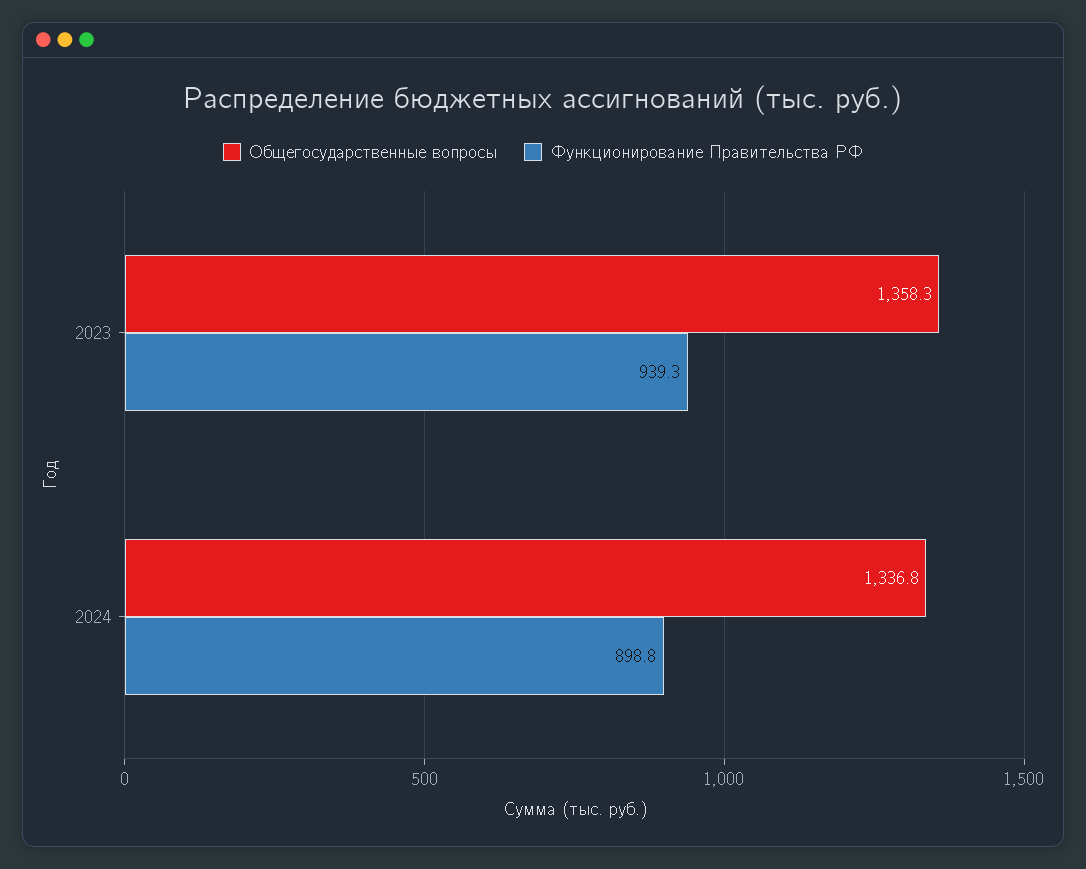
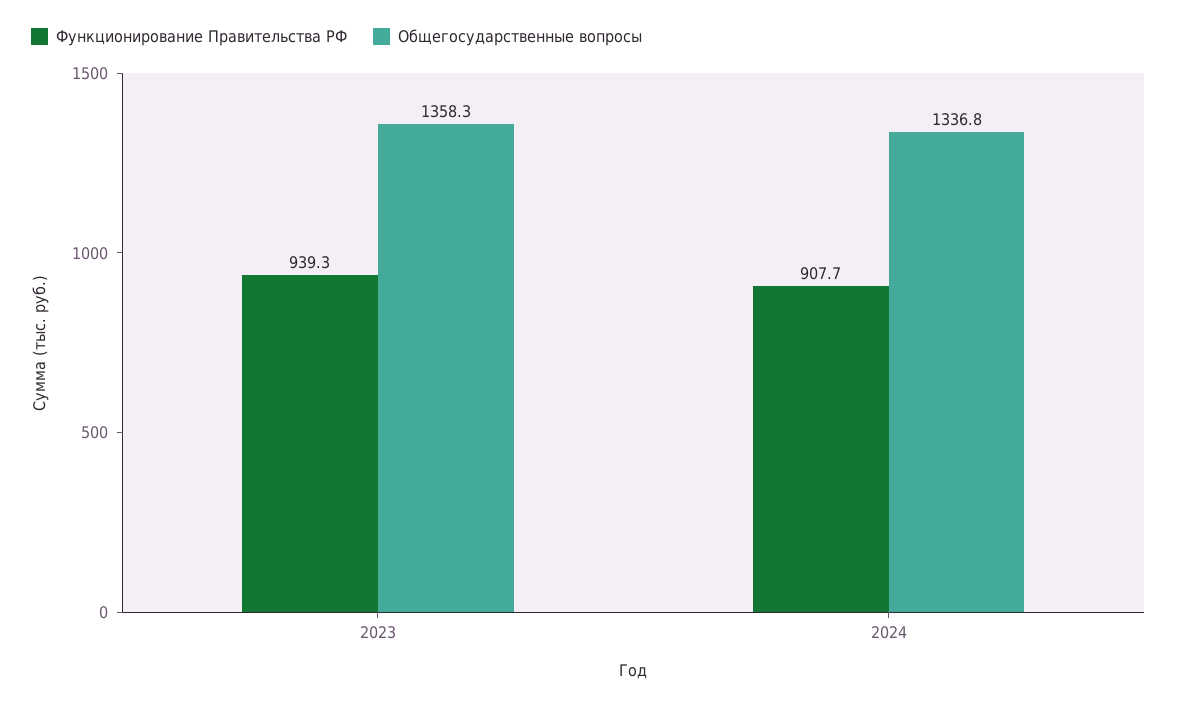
  {
    "Общегосударственные вопросы": {
      "2023": 1358.3,
      "2024": 1336.8
    },
    "Функционирование Правительства РФ": {
      "2023": 939.3,
-     "2024": 898.8
+     "2024": 907.7
    }
  }

